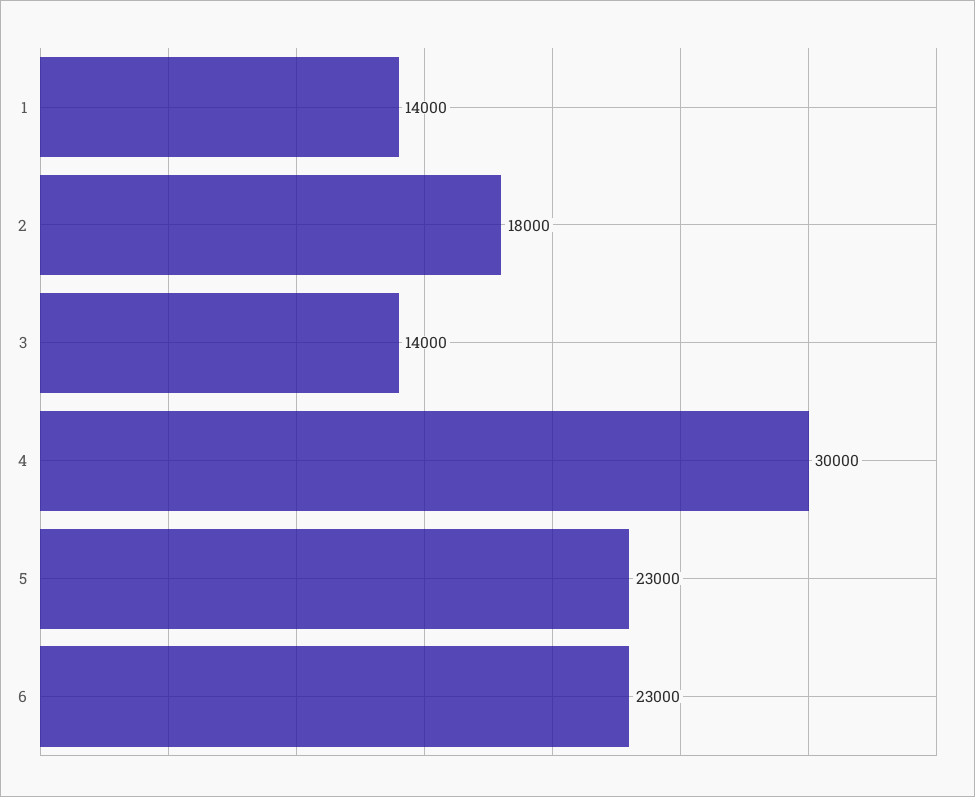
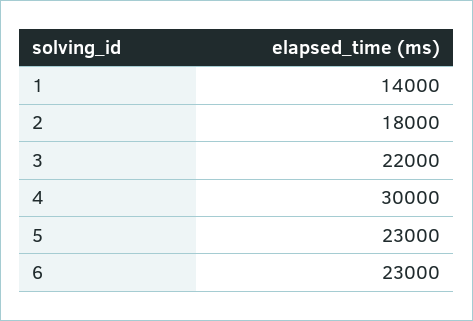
  {
    "1": 14000,
    "2": 18000,
-   "3": 14000,
+   "3": 22000,
    "4": 30000,
    "5": 23000,
    "6": 23000
  }

